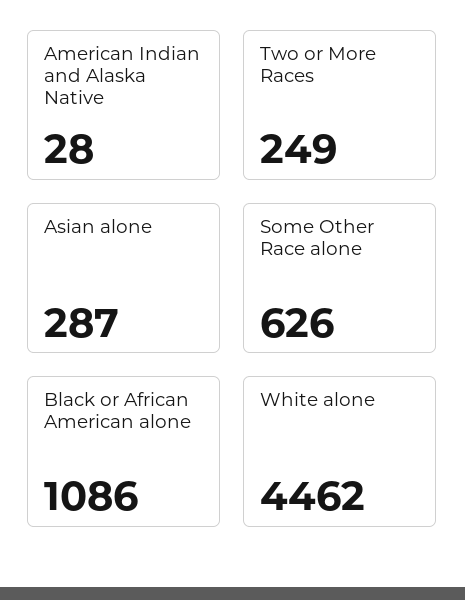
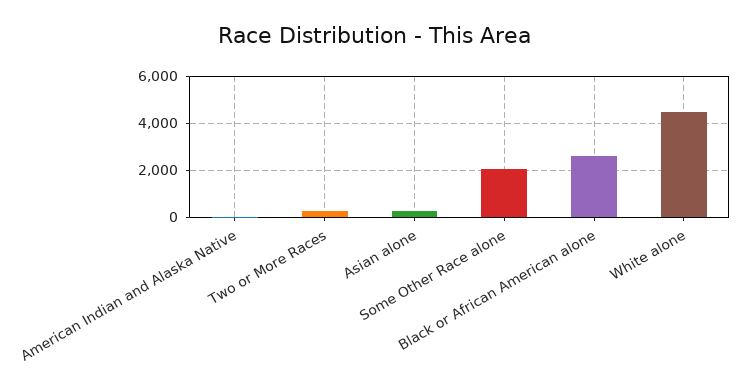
  {
    "American Indian and Alaska Native": 28,
    "Two or More Races": 249,
    "Asian alone": 287,
-   "Some Other Race alone": 626,
+   "Some Other Race alone": 2000,
-   "Black or African American alone": 1086,
+   "Black or African American alone": 2500,
    "White alone": 4462
  }

